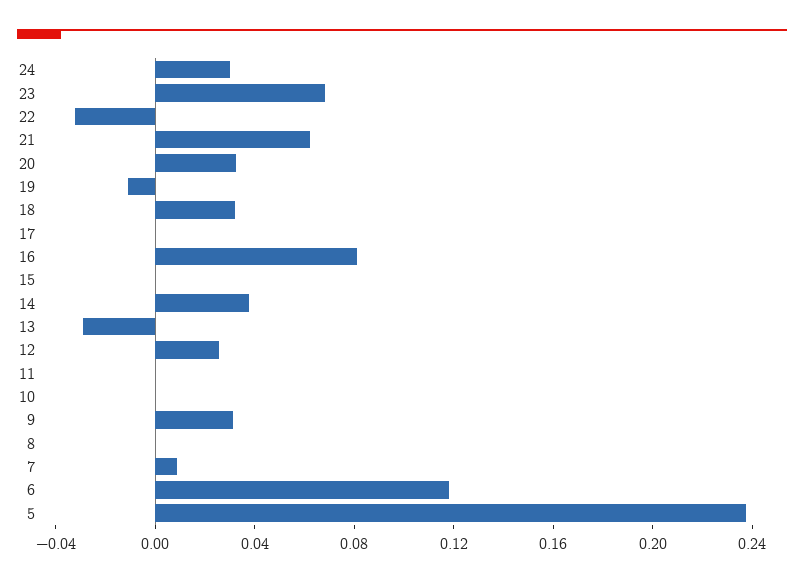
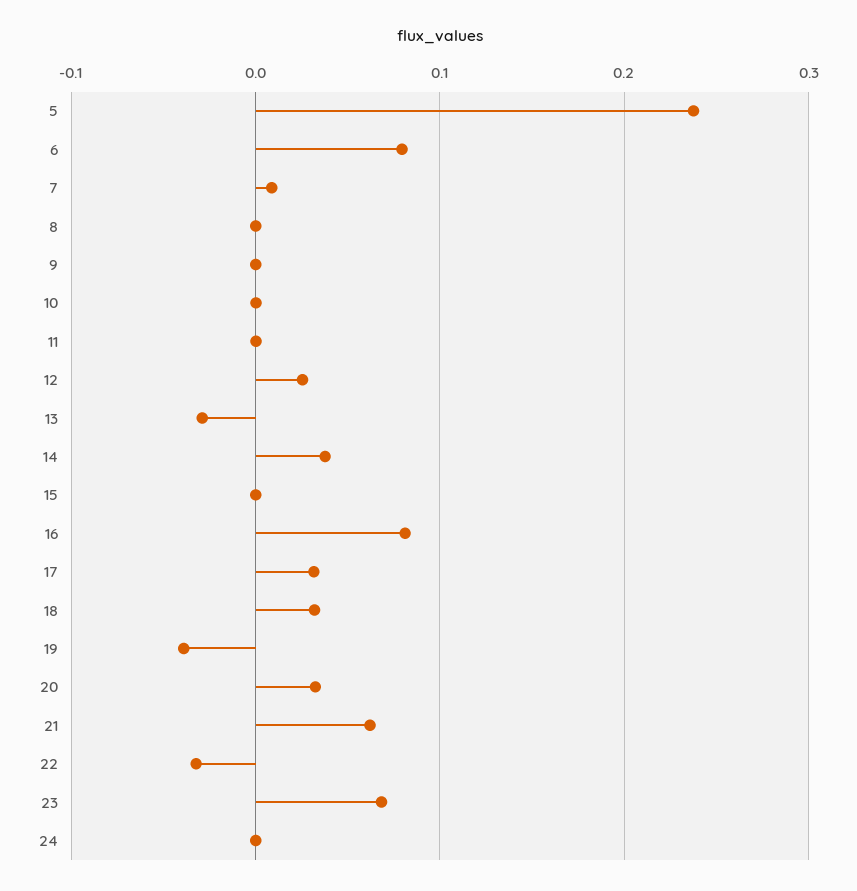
  {
-   "24": 0.03,
+   "24": 0,
    "23": 0.07,
    "22": -0.03,
    "21": 0.06,
    "20": 0.03,
-   "19": -0.01,
+   "19": -0.04,
    "18": 0.03,
-   "17": 0,
+   "17": 0.03,
    "16": 0.08,
    "15": 0,
    "14": 0.04,
    "13": -0.03,
    "12": 0.03,
    "11": 0,
    "10": 0,
-   "9": 0.03,
+   "9": 0,
    "8": 0,
    "7": 0.01,
-   "6": 0.12,
+   "6": 0.08,
    "5": 0.24
  }

